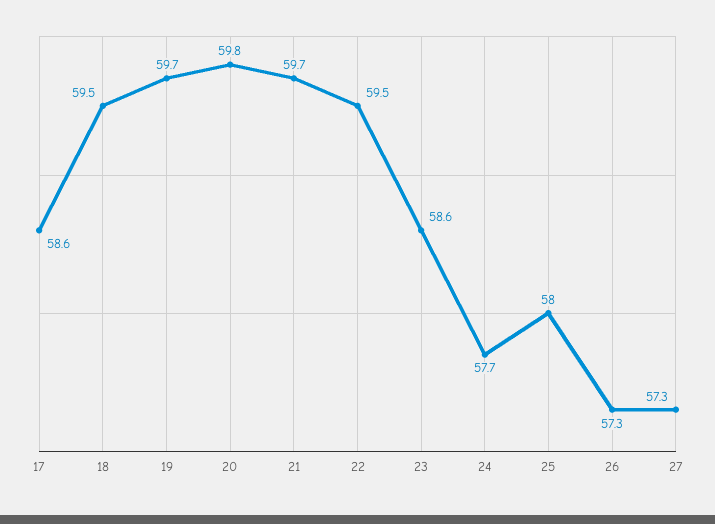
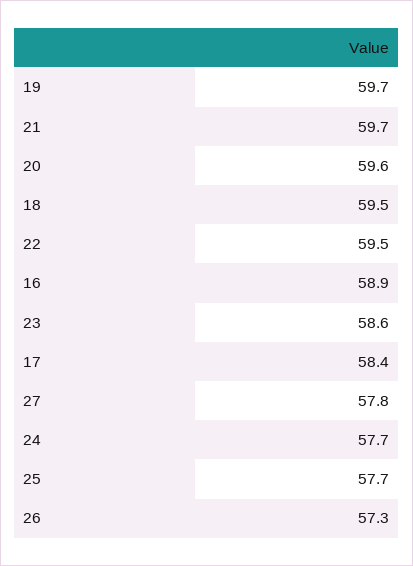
  {
-   "17": 58.6,
+   "17": 58.4,
    "18": 59.5,
    "19": 59.7,
-   "20": 59.8,
+   "20": 59.6,
    "21": 59.7,
    "22": 59.5,
    "23": 58.6,
    "24": 57.7,
-   "25": 58,
+   "25": 57.7,
    "26": 57.3,
-   "27": 57.3
+   "27": 57.8,
+   "16": 58.9
  }

